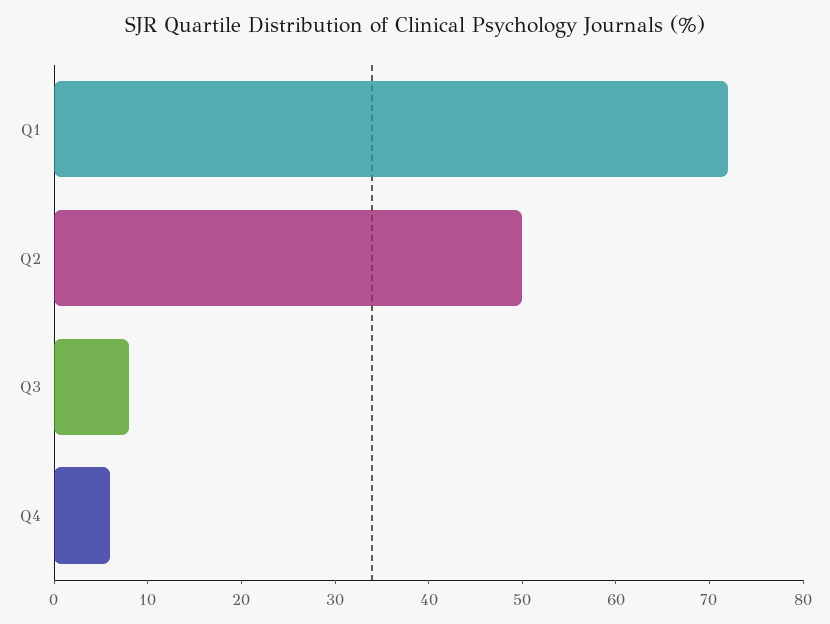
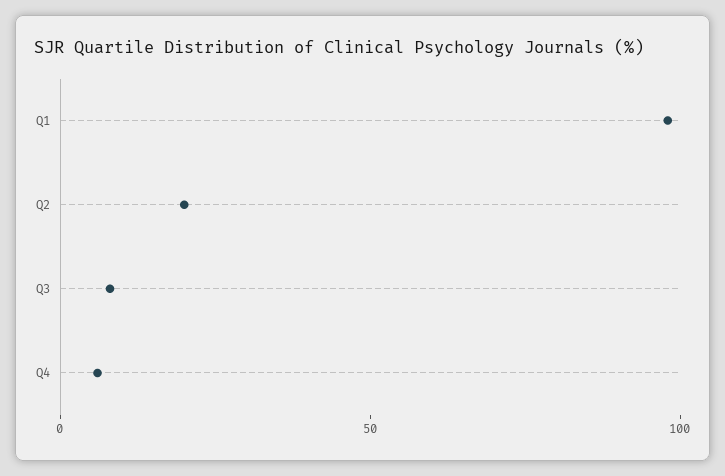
  {
-   "Q1": 72,
+   "Q1": 100,
-   "Q2": 50,
+   "Q2": 20,
    "Q3": 8,
    "Q4": 6
  }

